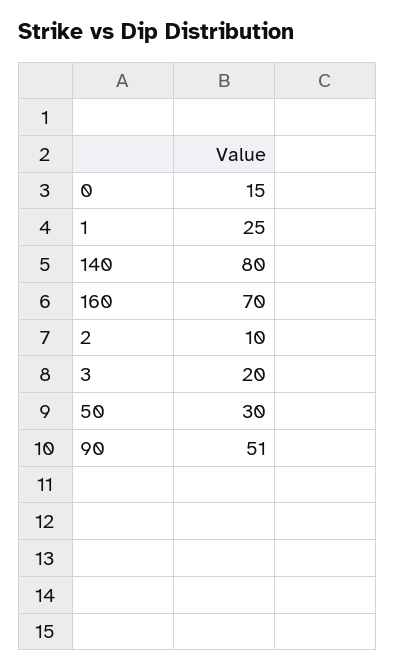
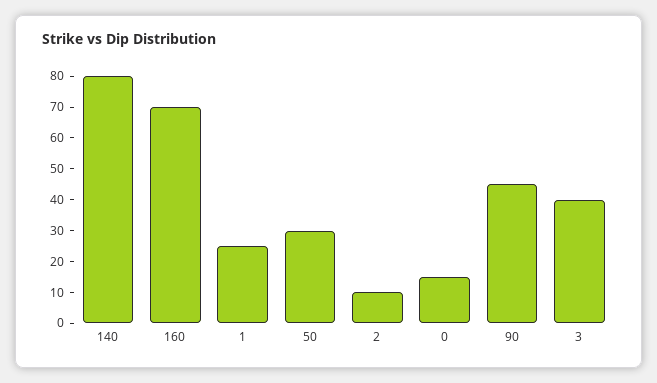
  {
    "0": 15,
    "1": 25,
    "140": 80,
    "160": 70,
    "2": 10,
-   "3": 20,
+   "3": 40,
    "50": 30,
-   "90": 51
+   "90": 45
  }

